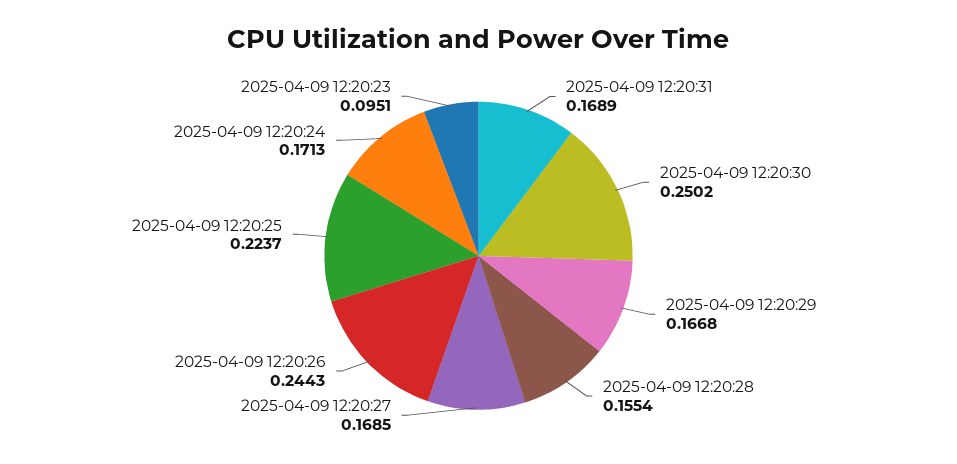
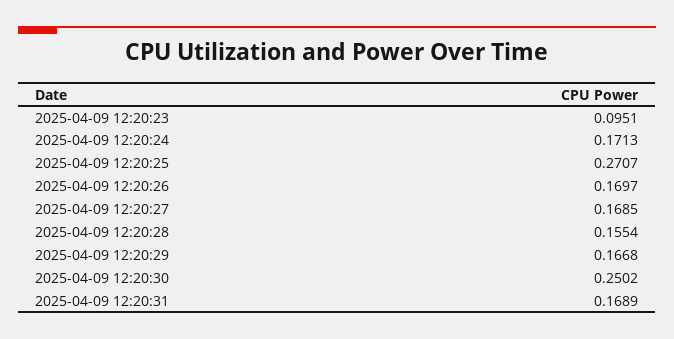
  {
    "2025-04-09 12:20:31": 0.1689,
    "2025-04-09 12:20:30": 0.2502,
    "2025-04-09 12:20:29": 0.1668,
    "2025-04-09 12:20:28": 0.1554,
    "2025-04-09 12:20:27": 0.1685,
-   "2025-04-09 12:20:26": 0.2443,
+   "2025-04-09 12:20:26": 0.1697,
-   "2025-04-09 12:20:25": 0.2237,
+   "2025-04-09 12:20:25": 0.2707,
    "2025-04-09 12:20:24": 0.1713,
    "2025-04-09 12:20:23": 0.0951
  }

